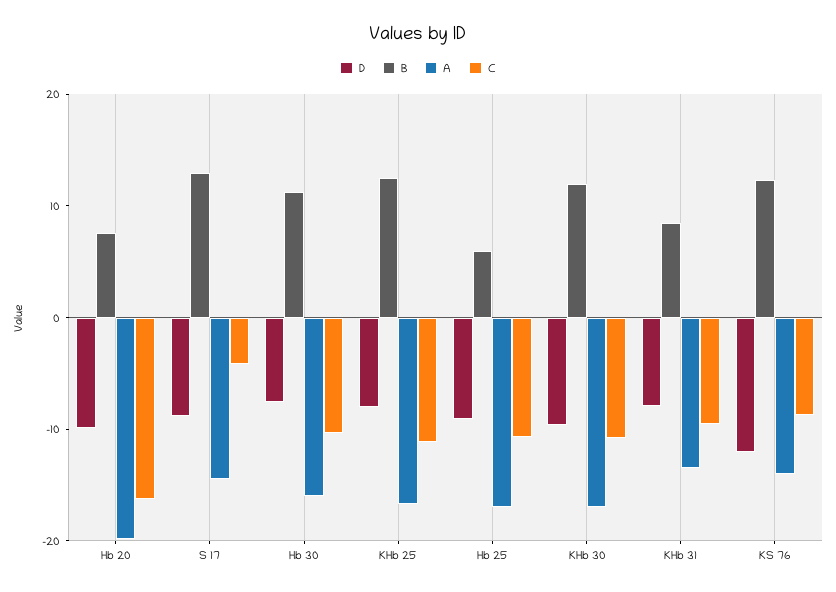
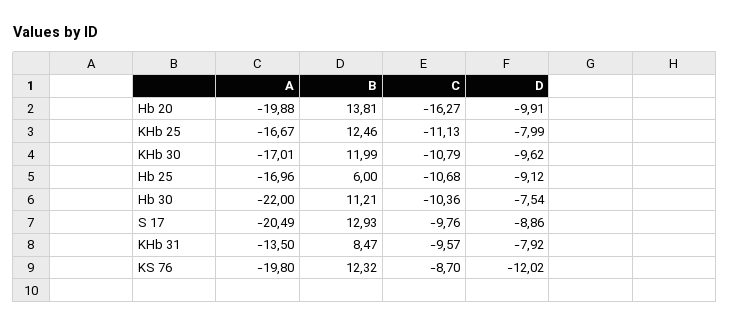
  {
    "D": {
      "Hb 20": -9.91,
      "S 17": -8.86,
      "Hb 30": -7.54,
      "KHb 25": -7.99,
      "Hb 25": -9.12,
      "KHb 30": -9.62,
      "KHb 31": -7.92,
      "KS 76": -12.02
    },
    "B": {
-     "Hb 20": 8,
+     "Hb 20": 13.81,
      "S 17": 12.93,
      "Hb 30": 11.21,
      "KHb 25": 12.46,
      "Hb 25": 6,
      "KHb 30": 11.99,
      "KHb 31": 8.47,
      "KS 76": 12.32
    },
    "A": {
      "Hb 20": -19.88,
-     "S 17": -14,
+     "S 17": -20.49,
-     "Hb 30": -16,
+     "Hb 30": -22,
      "KHb 25": -16.67,
      "Hb 25": -16.96,
      "KHb 30": -17.01,
      "KHb 31": -13.5,
-     "KS 76": -14
+     "KS 76": -19.8
    },
    "C": {
      "Hb 20": -16.27,
-     "S 17": -4,
+     "S 17": -9.76,
      "Hb 30": -10.36,
      "KHb 25": -11.13,
      "Hb 25": -10.68,
      "KHb 30": -10.79,
      "KHb 31": -9.57,
      "KS 76": -8.7
    }
  }

